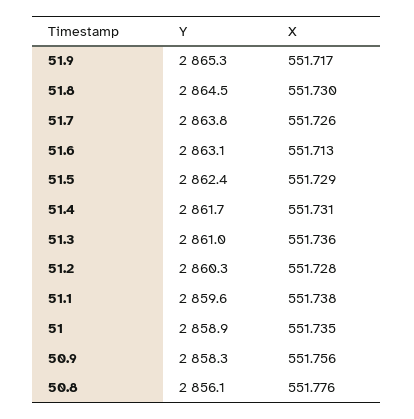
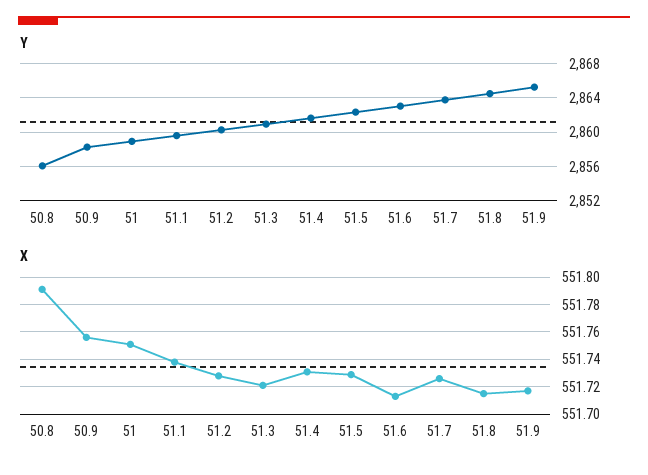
  {
    "Y": {
      "51.9": 2865.3,
      "51.8": 2864.5,
      "51.7": 2863.8,
      "51.6": 2863.1,
      "51.5": 2862.4,
      "51.4": 2861.7,
      "51.3": 2861,
      "51.2": 2860.3,
      "51.1": 2859.6,
      "51": 2858.9,
      "50.9": 2858.3,
      "50.8": 2856.1
    },
    "X": {
      "51.9": 551.717,
-     "51.8": 551.73,
+     "51.8": 551.715,
      "51.7": 551.726,
      "51.6": 551.713,
      "51.5": 551.729,
      "51.4": 551.731,
-     "51.3": 551.736,
+     "51.3": 551.72,
      "51.2": 551.728,
      "51.1": 551.738,
-     "51": 551.735,
+     "51": 551.75,
      "50.9": 551.756,
-     "50.8": 551.776
+     "50.8": 551.79
    }
  }

